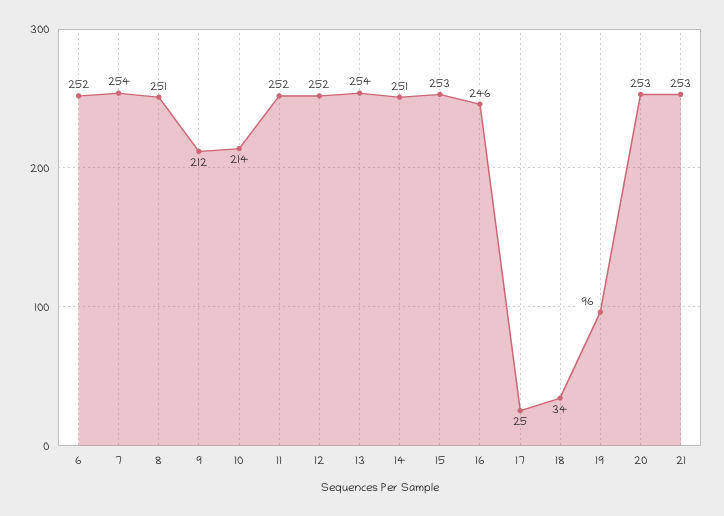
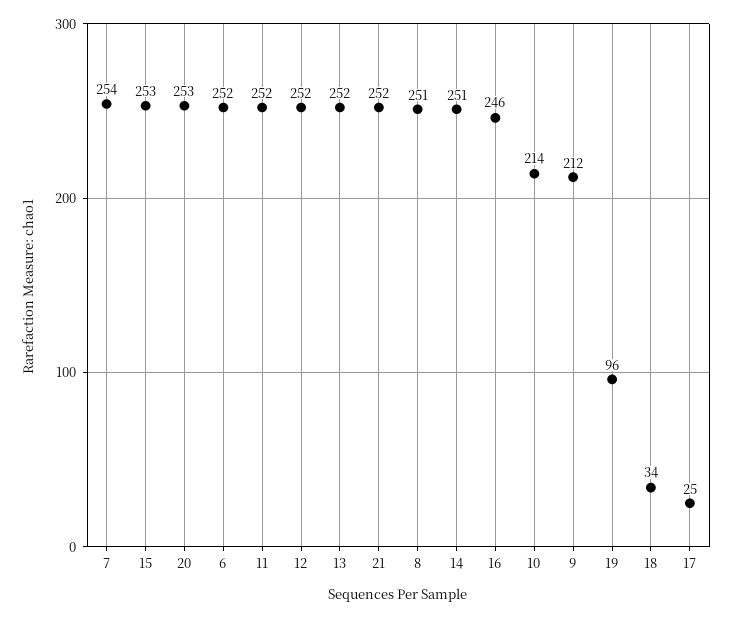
  {
    "6": 252,
    "7": 254,
    "8": 251,
    "9": 212,
    "10": 214,
    "11": 252,
    "12": 252,
-   "13": 254,
+   "13": 252,
    "14": 251,
    "15": 253,
    "16": 246,
    "17": 25,
    "18": 34,
    "19": 96,
    "20": 253,
-   "21": 253
+   "21": 252
  }

